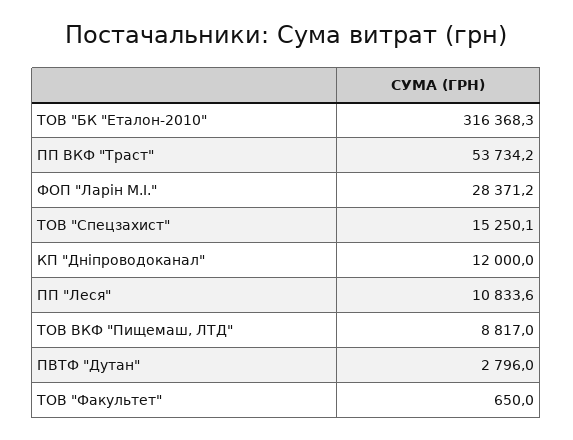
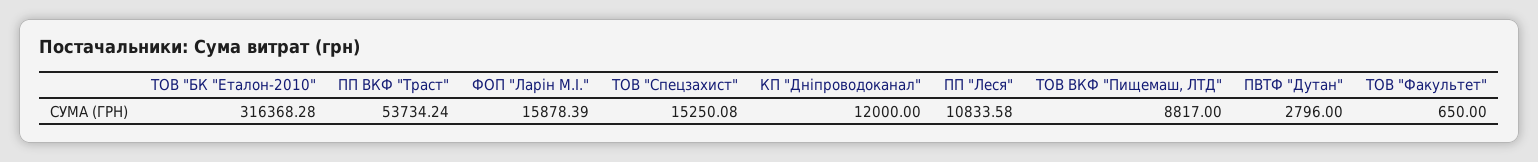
  {
    "ТОВ \"БК \"Еталон-2010\"": 316368.28,
    "ПП ВКФ \"Траст\"": 53734.24,
-   "ФОП \"Ларін М.І.\"": 28371.2,
+   "ФОП \"Ларін М.І.\"": 15878.39,
    "ТОВ \"Спецзахист\"": 15250.08,
    "КП \"Дніпроводоканал\"": 12000,
    "ПП \"Леся\"": 10833.58,
    "ТОВ ВКФ \"Пищемаш, ЛТД\"": 8817,
    "ПВТФ \"Дутан\"": 2796,
    "ТОВ \"Факультет\"": 650
  }

